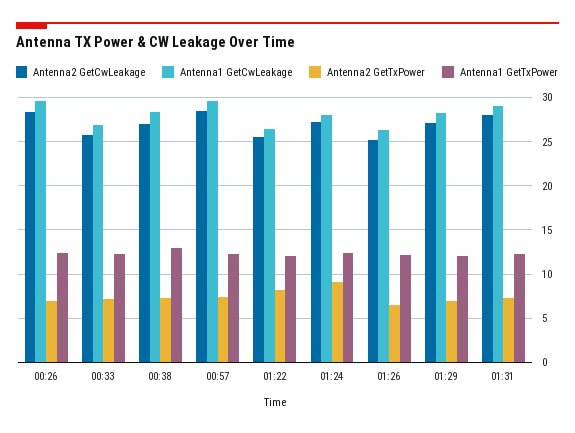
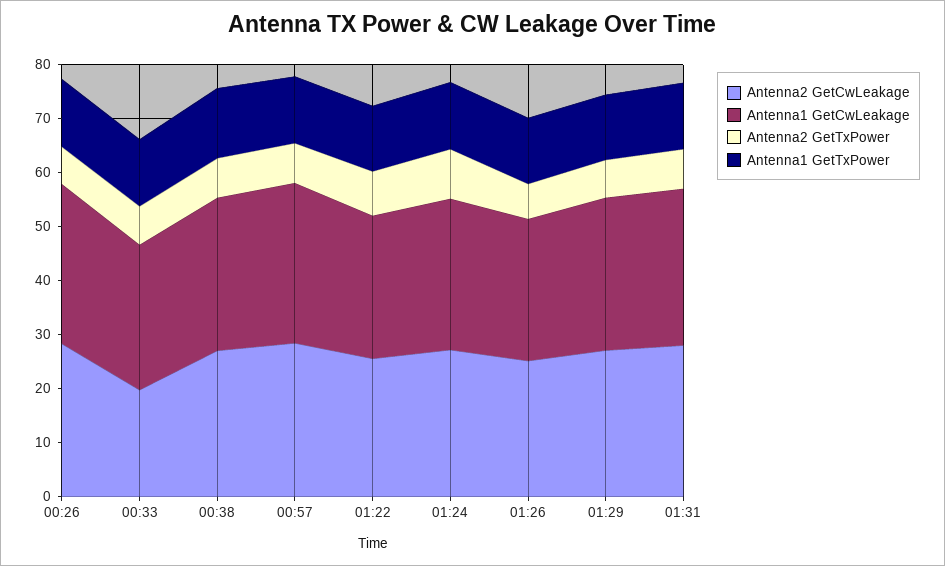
  {
    "Antenna2 GetCwLeakage": {
      "00:26": 28,
-     "00:33": 26,
+     "00:33": 20,
      "00:38": 27,
      "00:57": 28,
      "01:22": 26,
      "01:24": 27,
      "01:26": 25,
      "01:29": 27,
      "01:31": 28
    },
    "Antenna1 GetCwLeakage": {
      "00:26": 30,
      "00:33": 27,
      "00:38": 28,
      "00:57": 30,
      "01:22": 26,
      "01:24": 28,
      "01:26": 26,
      "01:29": 28,
      "01:31": 29
    },
    "Antenna2 GetTxPower": {
      "00:26": 7,
      "00:33": 7,
      "00:38": 7,
      "00:57": 7,
      "01:22": 8,
      "01:24": 9,
      "01:26": 6,
      "01:29": 7,
      "01:31": 7
    },
    "Antenna1 GetTxPower": {
      "00:26": 12,
      "00:33": 12,
      "00:38": 13,
      "00:57": 12,
      "01:22": 12,
      "01:24": 12,
      "01:26": 12,
      "01:29": 12,
      "01:31": 12
    }
  }

